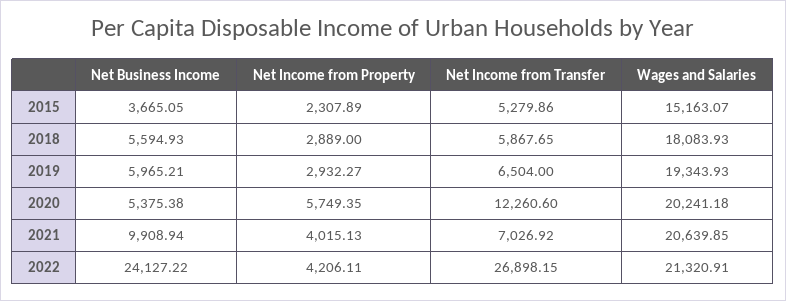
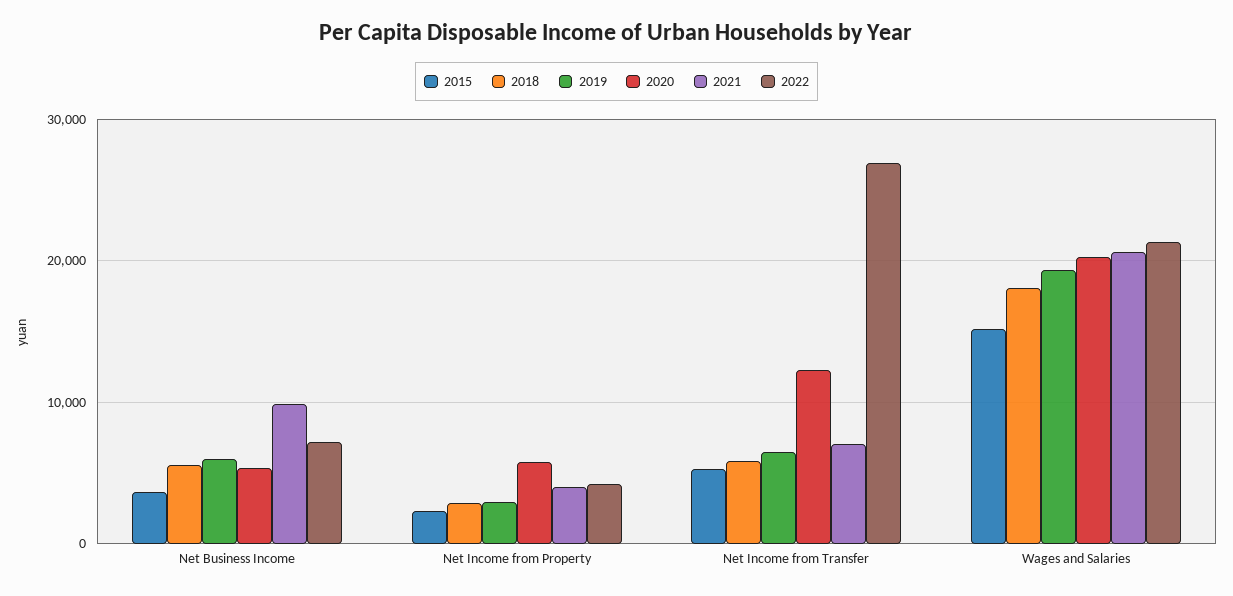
  {
    "2015": {
      "Net Business Income": 3665.05,
      "Net Income from Property": 2307.89,
      "Net Income from Transfer": 5279.86,
      "Wages and Salaries": 15163.07
    },
    "2018": {
      "Net Business Income": 5594.93,
      "Net Income from Property": 2889,
      "Net Income from Transfer": 5867.65,
      "Wages and Salaries": 18083.93
    },
    "2019": {
      "Net Business Income": 5965.21,
      "Net Income from Property": 2932.27,
      "Net Income from Transfer": 6504,
      "Wages and Salaries": 19343.93
    },
    "2020": {
      "Net Business Income": 5375.38,
      "Net Income from Property": 5749.35,
      "Net Income from Transfer": 12260.6,
      "Wages and Salaries": 20241.18
    },
    "2021": {
      "Net Business Income": 9908.94,
      "Net Income from Property": 4015.13,
      "Net Income from Transfer": 7026.92,
      "Wages and Salaries": 20639.85
    },
    "2022": {
-     "Net Business Income": 24127.22,
+     "Net Business Income": 7000,
      "Net Income from Property": 4206.11,
      "Net Income from Transfer": 26898.15,
      "Wages and Salaries": 21320.91
    }
  }

